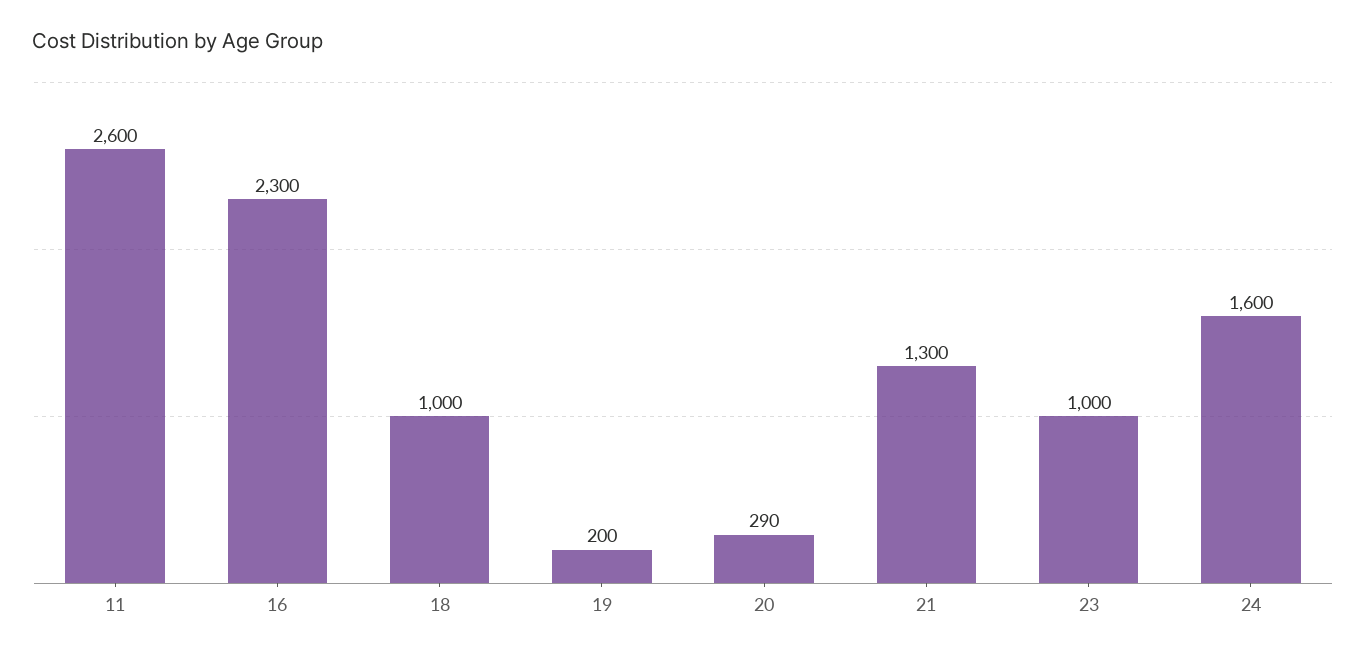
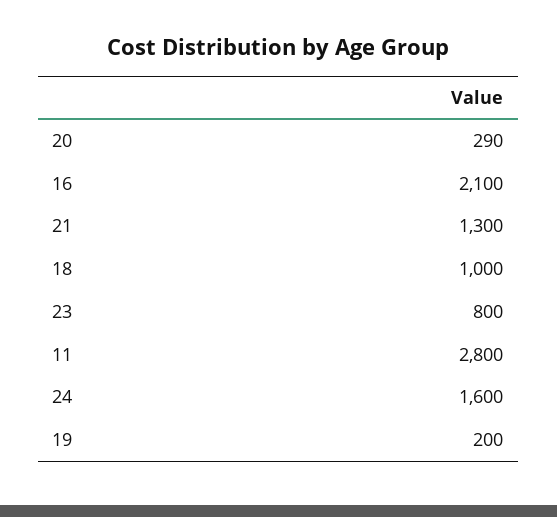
  {
-   "11": 2600,
+   "11": 2800,
-   "16": 2300,
+   "16": 2100,
    "18": 1000,
    "19": 200,
    "20": 290,
    "21": 1300,
-   "23": 1000,
+   "23": 800,
    "24": 1600
  }

